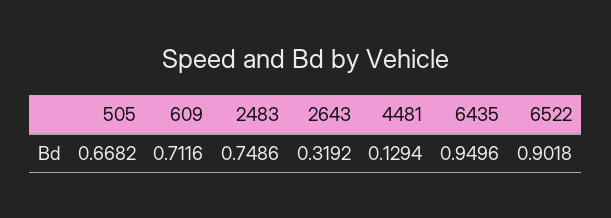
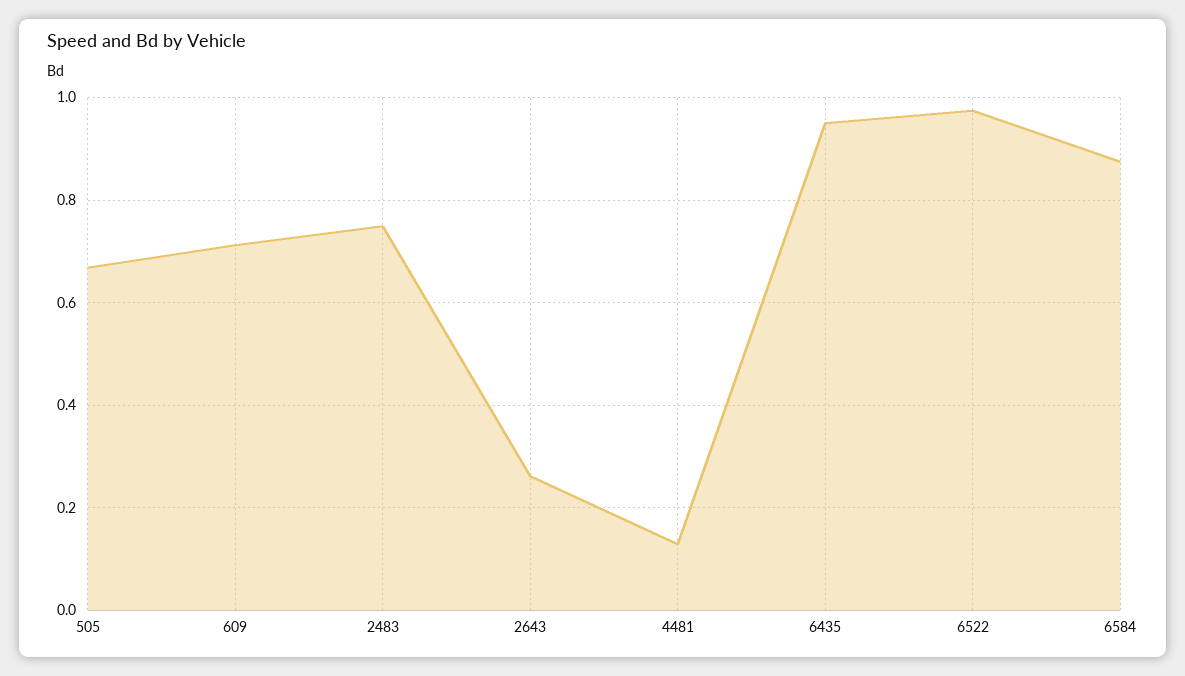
  {
    "505": 0.6682,
    "609": 0.7116,
    "2483": 0.7486,
-   "2643": 0.3192,
+   "2643": 0.26,
    "4481": 0.1294,
    "6435": 0.9496,
-   "6522": 0.9018
+   "6522": 0.98,
+   "6584": 0.88
  }

